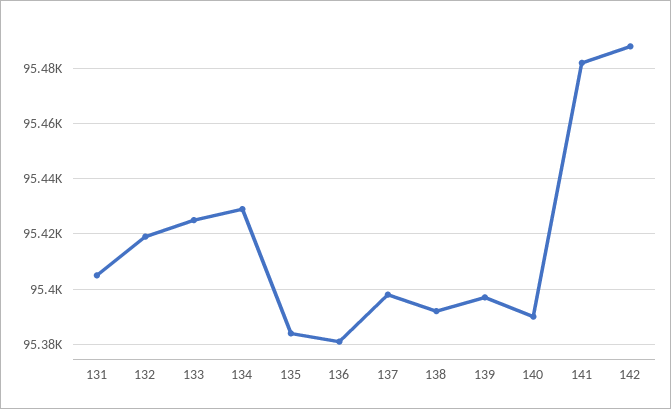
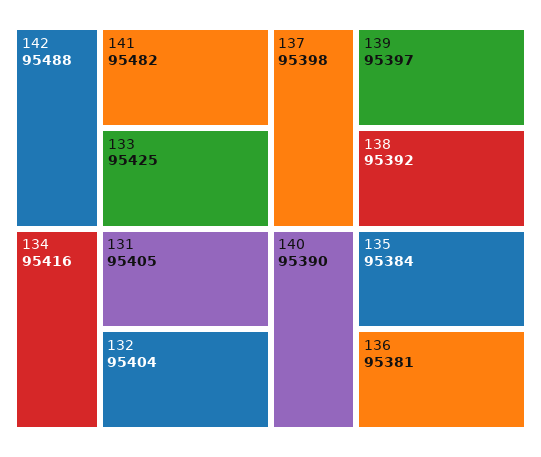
  {
    "131": 95405,
-   "132": 95420,
+   "132": 95404,
    "133": 95425,
-   "134": 95430,
+   "134": 95416,
    "135": 95384,
    "136": 95381,
    "137": 95398,
    "138": 95392,
    "139": 95397,
    "140": 95390,
    "141": 95482,
    "142": 95488
  }

